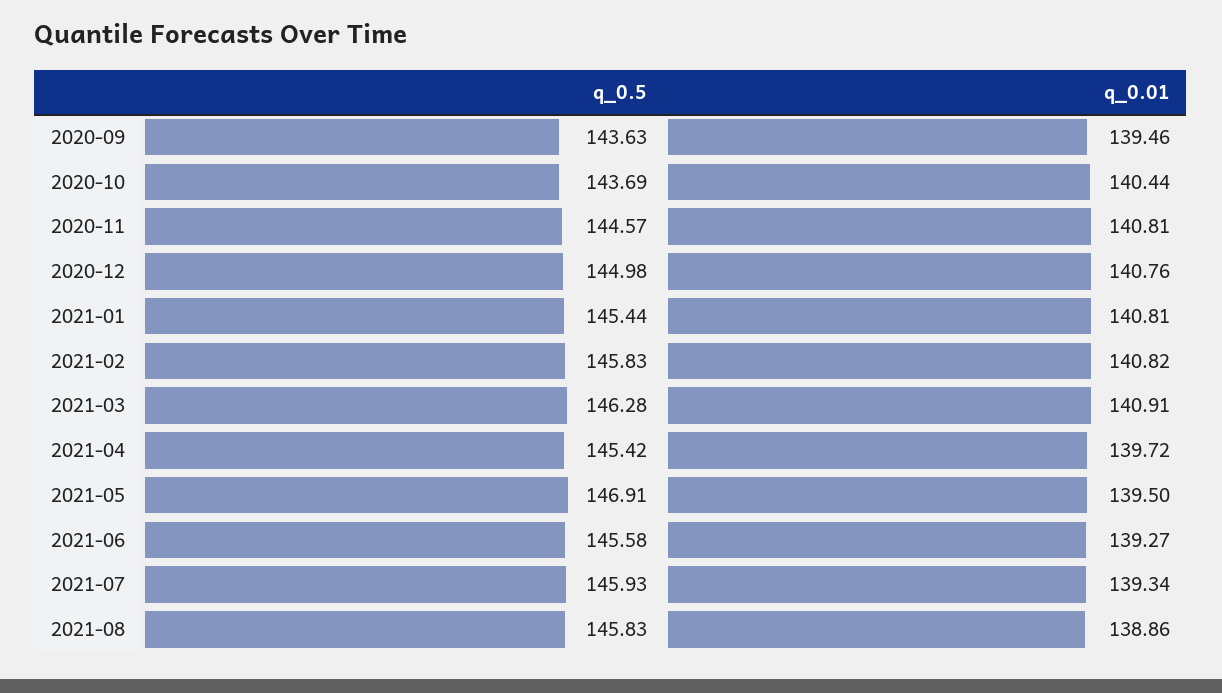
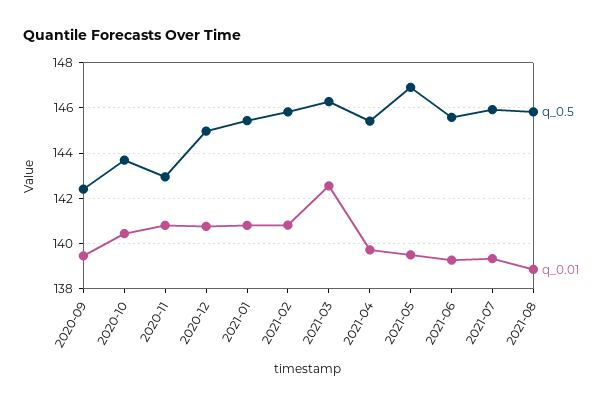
  {
    "q_0.5": {
-     "2020-09": 143.63,
+     "2020-09": 142.5,
      "2020-10": 143.69,
-     "2020-11": 144.57,
+     "2020-11": 143,
      "2020-12": 144.98,
      "2021-01": 145.44,
      "2021-02": 145.83,
      "2021-03": 146.28,
      "2021-04": 145.42,
      "2021-05": 146.91,
      "2021-06": 145.58,
      "2021-07": 145.93,
      "2021-08": 145.83
    },
    "q_0.01": {
      "2020-09": 139.46,
      "2020-10": 140.44,
      "2020-11": 140.81,
      "2020-12": 140.76,
      "2021-01": 140.81,
      "2021-02": 140.82,
-     "2021-03": 140.91,
+     "2021-03": 142.5,
      "2021-04": 139.72,
      "2021-05": 139.5,
      "2021-06": 139.27,
      "2021-07": 139.34,
      "2021-08": 138.86
    }
  }

